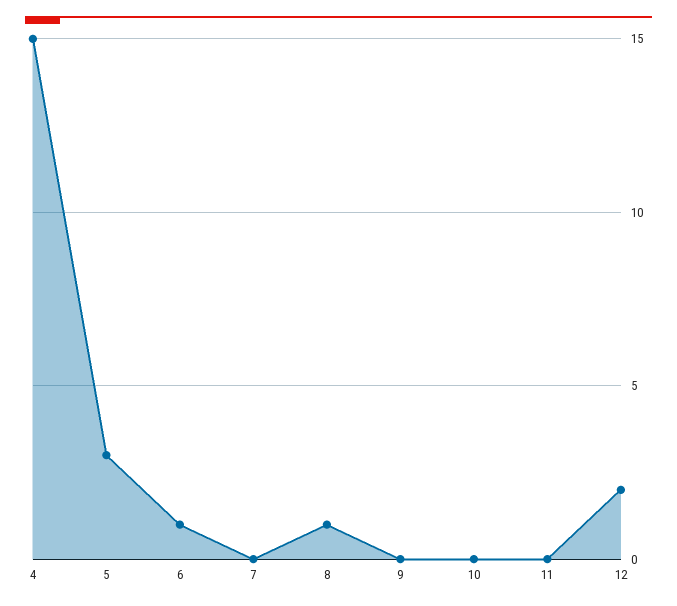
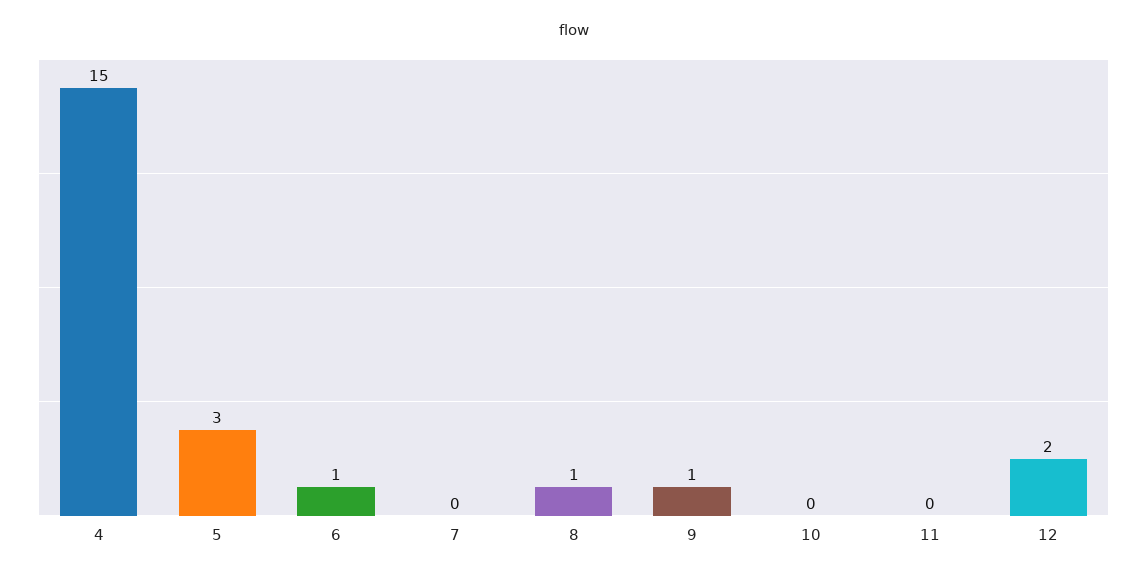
  {
    "4": 15,
    "5": 3,
    "6": 1,
    "7": 0,
    "8": 1,
-   "9": 0,
+   "9": 1,
    "10": 0,
    "11": 0,
    "12": 2
  }

